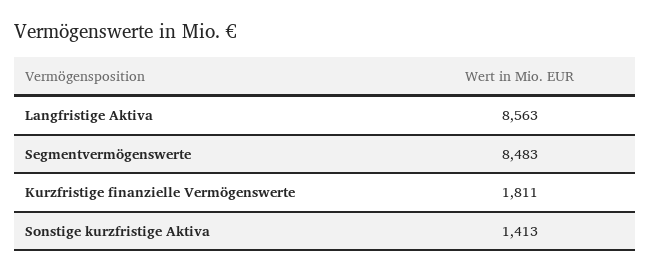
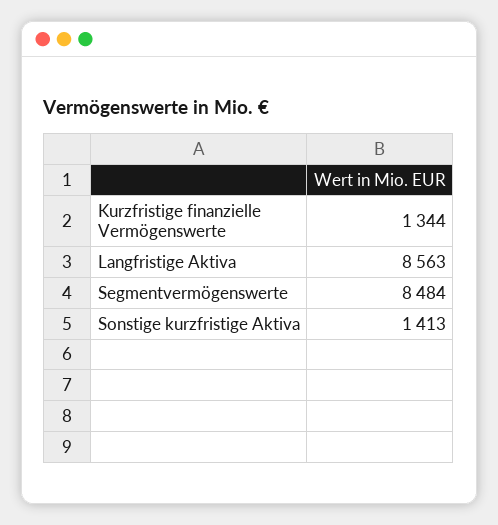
  {
    "Langfristige Aktiva": 8563,
-   "Segmentvermögenswerte": 8483,
+   "Segmentvermögenswerte": 8484,
-   "Kurzfristige finanzielle Vermögenswerte": 1811,
+   "Kurzfristige finanzielle Vermögenswerte": 1344,
    "Sonstige kurzfristige Aktiva": 1413
  }

